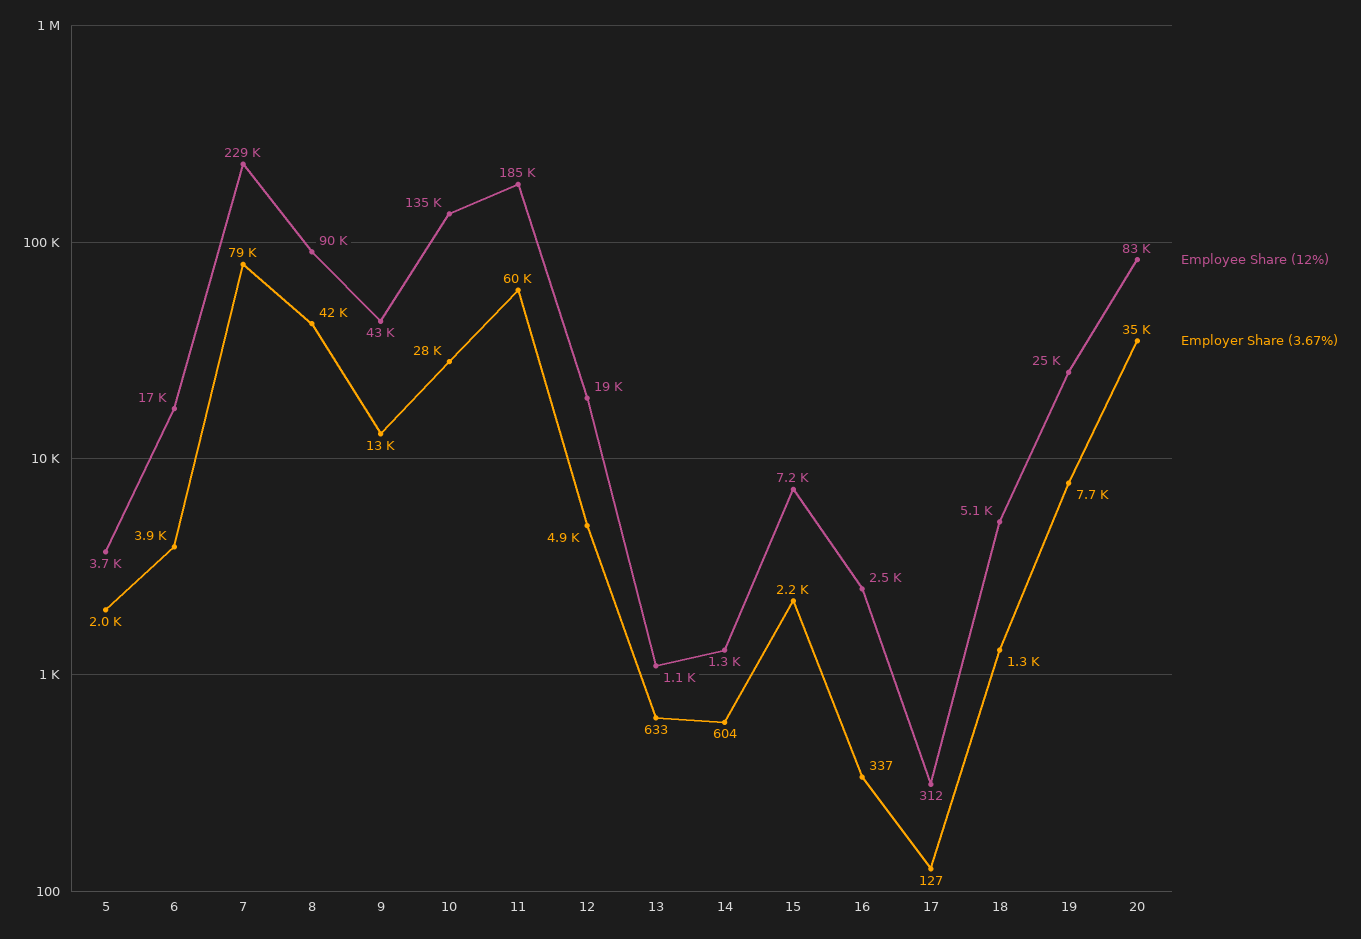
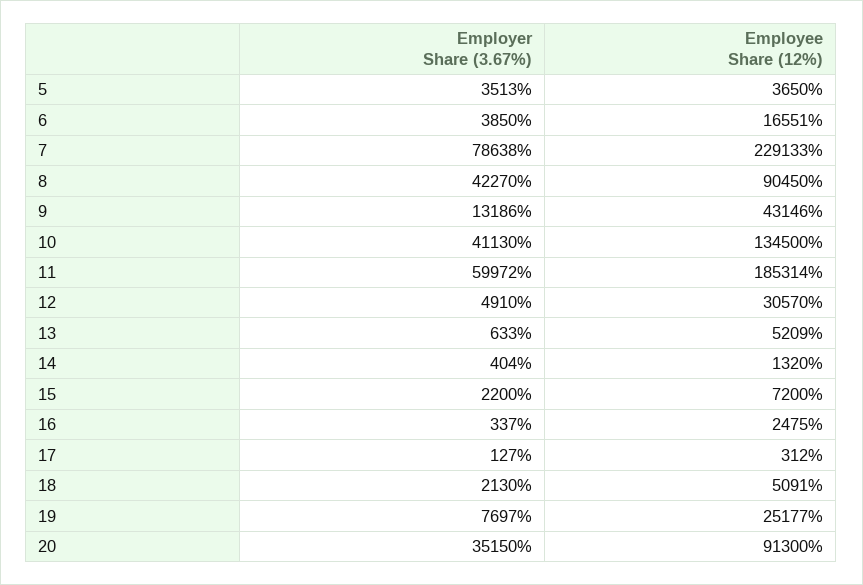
  {
    "Employee Share (12%)": {
      "5": 3650,
      "6": 16551,
      "7": 229133,
      "8": 90450,
      "9": 43146,
      "10": 134500,
      "11": 185314,
-     "12": 19000,
+     "12": 30570,
-     "13": 1100,
+     "13": 5209,
      "14": 1320,
      "15": 7200,
      "16": 2475,
      "17": 312,
      "18": 5091,
      "19": 25177,
-     "20": 83000
+     "20": 91300
    },
    "Employer Share (3.67%)": {
-     "5": 2000,
+     "5": 3513,
      "6": 3850,
      "7": 78638,
      "8": 42270,
      "9": 13186,
-     "10": 28000,
+     "10": 41130,
      "11": 59972,
      "12": 4910,
      "13": 633,
-     "14": 604,
+     "14": 404,
      "15": 2200,
      "16": 337,
      "17": 127,
-     "18": 1300,
+     "18": 2130,
      "19": 7697,
      "20": 35150
    }
  }

